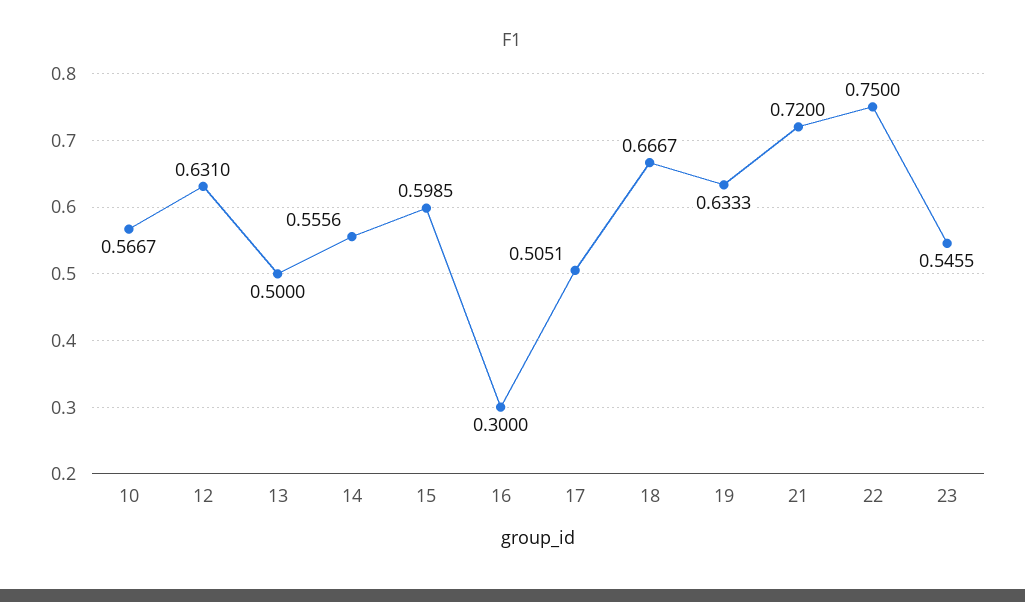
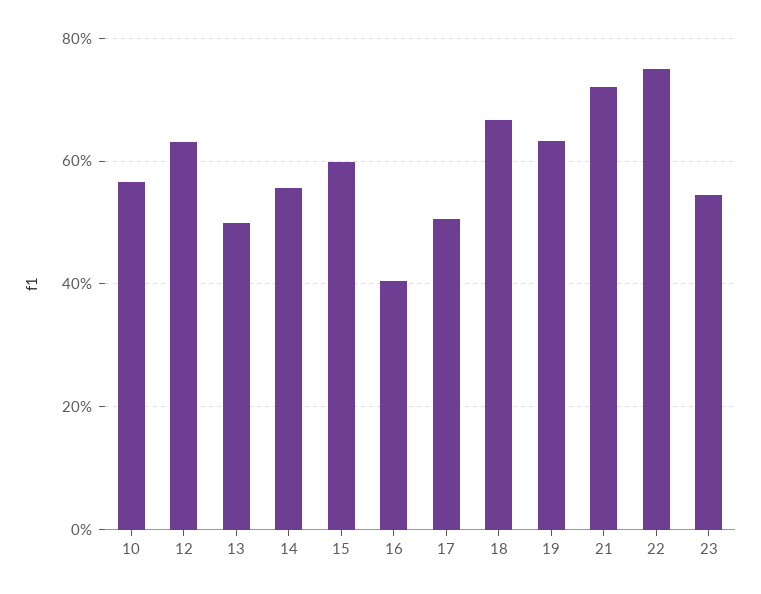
  {
    "10": 0.5667,
    "12": 0.631,
    "13": 0.5,
    "14": 0.5556,
    "15": 0.5985,
-   "16": 0.3,
+   "16": 0.4,
    "17": 0.5051,
    "18": 0.6667,
    "19": 0.6333,
    "21": 0.72,
    "22": 0.75,
    "23": 0.5455
  }

